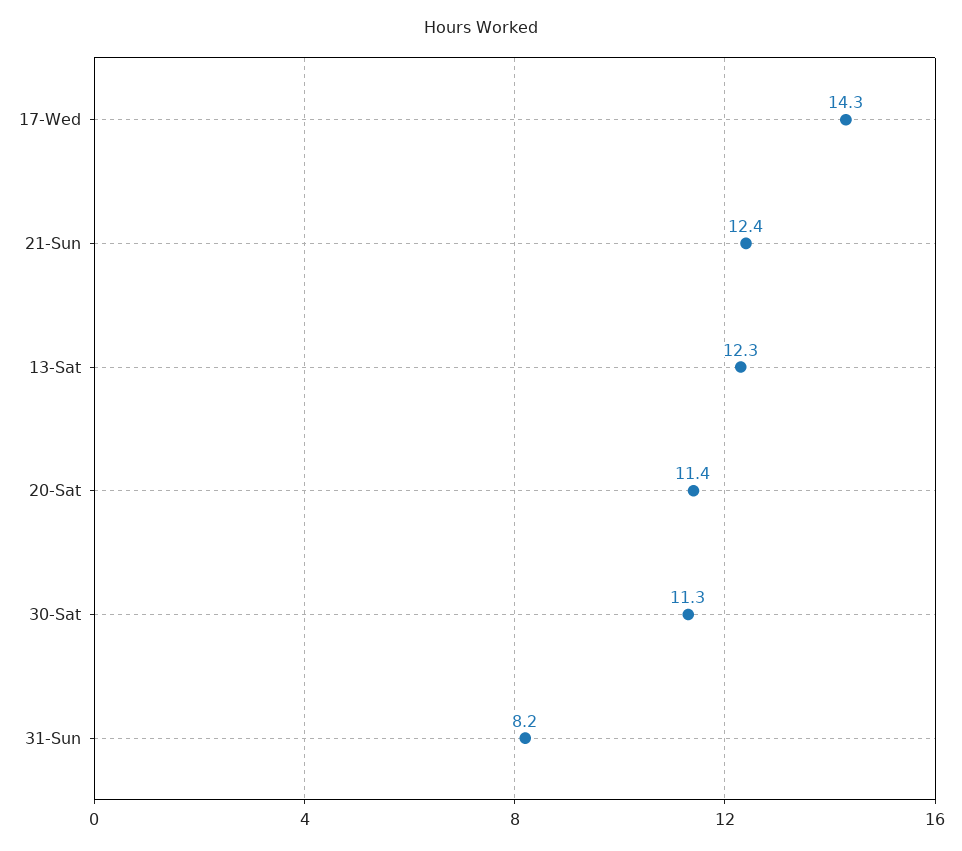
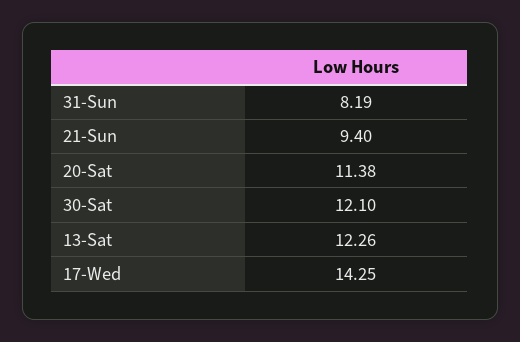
  {
    "17-Wed": 14.25,
-   "21-Sun": 12.4,
+   "21-Sun": 9.4,
    "13-Sat": 12.26,
    "20-Sat": 11.38,
-   "30-Sat": 11.3,
+   "30-Sat": 12.1,
    "31-Sun": 8.19
  }

